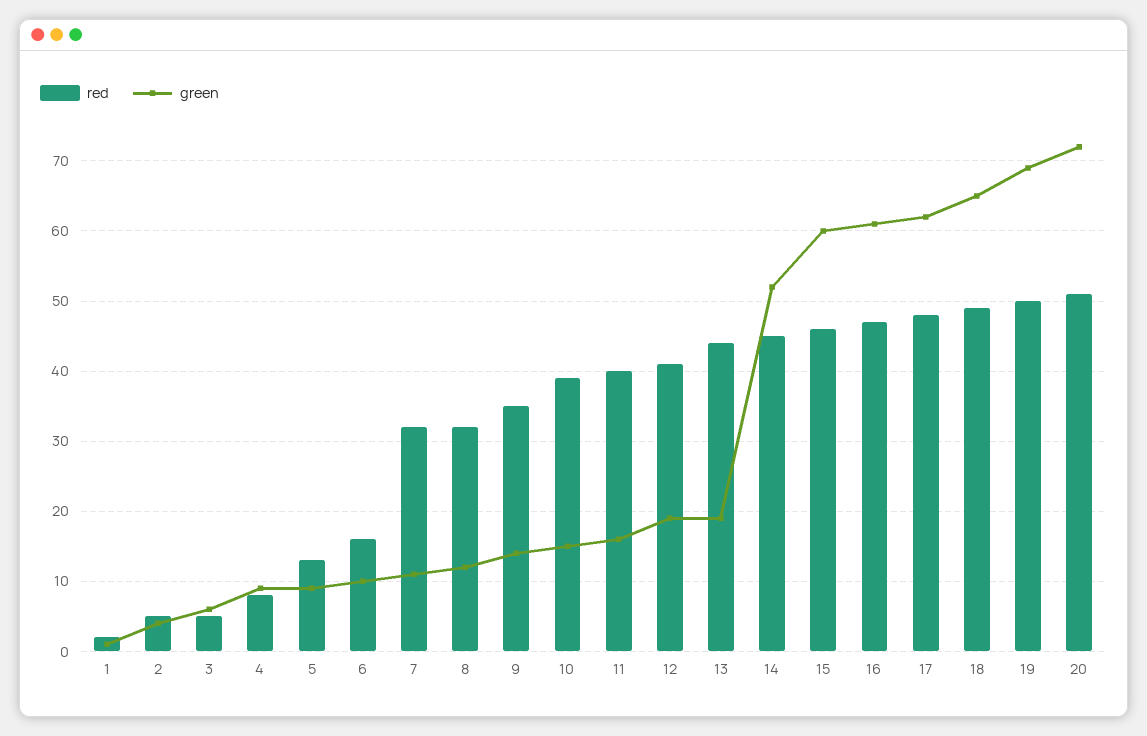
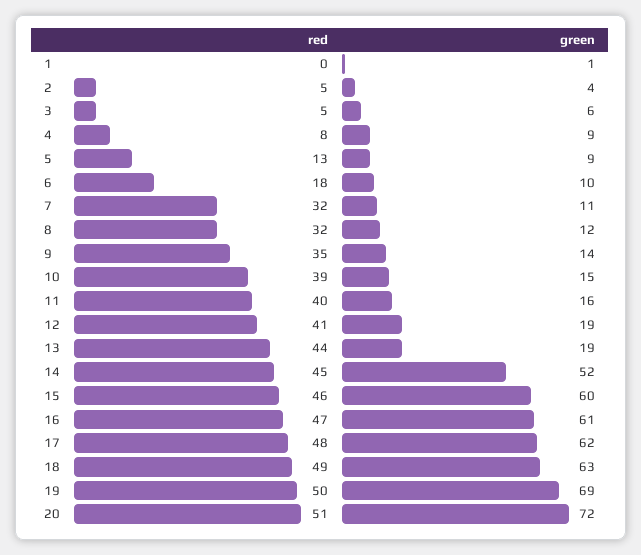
  {
    "red": {
-     "1": 2,
+     "1": 0,
      "2": 5,
      "3": 5,
      "4": 8,
      "5": 13,
-     "6": 16,
+     "6": 18,
      "7": 32,
      "8": 32,
      "9": 35,
      "10": 39,
      "11": 40,
      "12": 41,
      "13": 44,
      "14": 45,
      "15": 46,
      "16": 47,
      "17": 48,
      "18": 49,
      "19": 50,
      "20": 51
    },
    "green": {
      "1": 1,
      "2": 4,
      "3": 6,
      "4": 9,
      "5": 9,
      "6": 10,
      "7": 11,
      "8": 12,
      "9": 14,
      "10": 15,
      "11": 16,
      "12": 19,
      "13": 19,
      "14": 52,
      "15": 60,
      "16": 61,
      "17": 62,
-     "18": 65,
+     "18": 63,
      "19": 69,
      "20": 72
    }
  }

